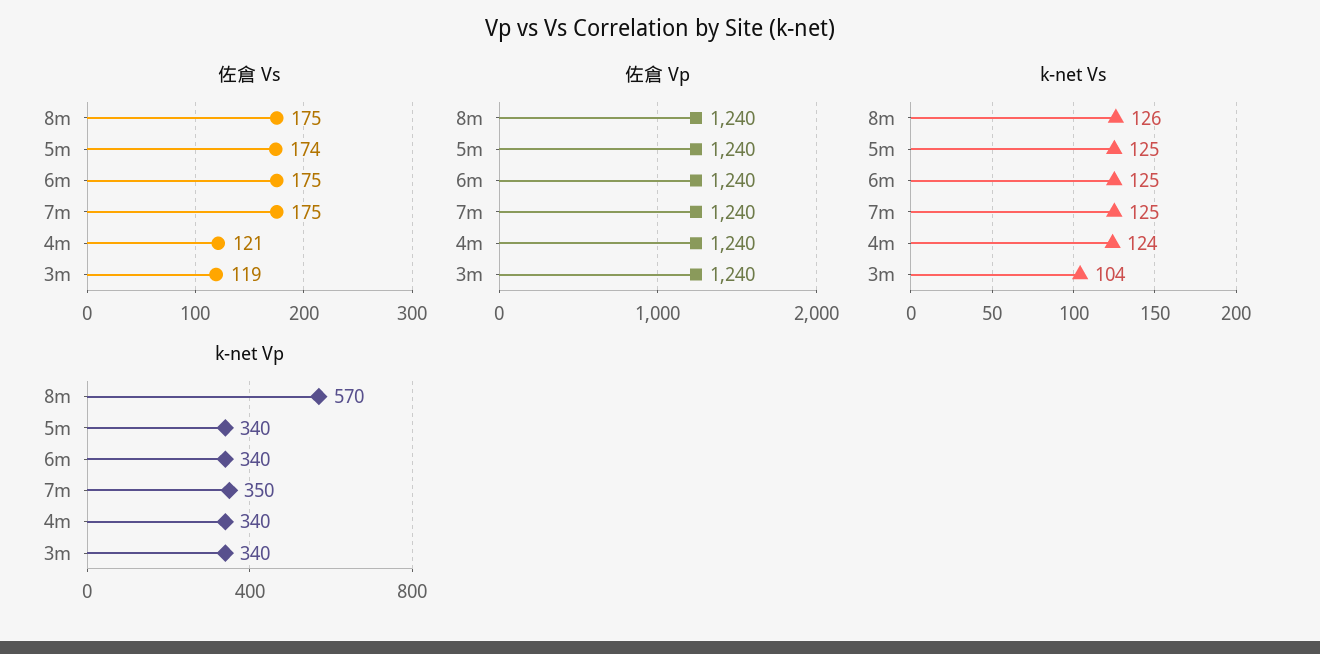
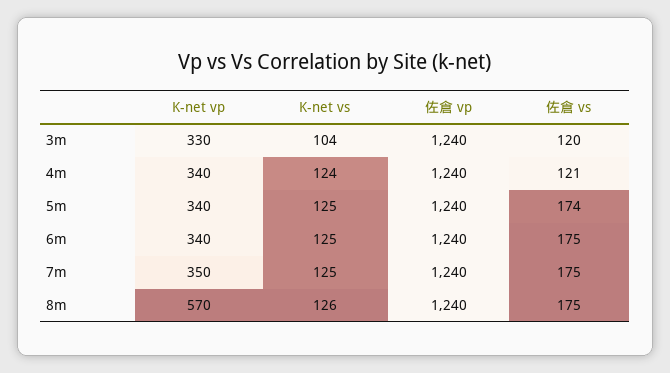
  {
    "佐倉 Vs": {
      "8m": 175,
      "5m": 174,
      "6m": 175,
      "7m": 175,
      "4m": 121,
-     "3m": 119
+     "3m": 120
    },
    "佐倉 Vp": {
      "8m": 1240,
      "5m": 1240,
      "6m": 1240,
      "7m": 1240,
      "4m": 1240,
      "3m": 1240
    },
    "k-net Vs": {
      "8m": 126,
      "5m": 125,
      "6m": 125,
      "7m": 125,
      "4m": 124,
      "3m": 104
    },
    "k-net Vp": {
      "8m": 570,
      "5m": 340,
      "6m": 340,
      "7m": 350,
      "4m": 340,
-     "3m": 340
+     "3m": 330
    }
  }

